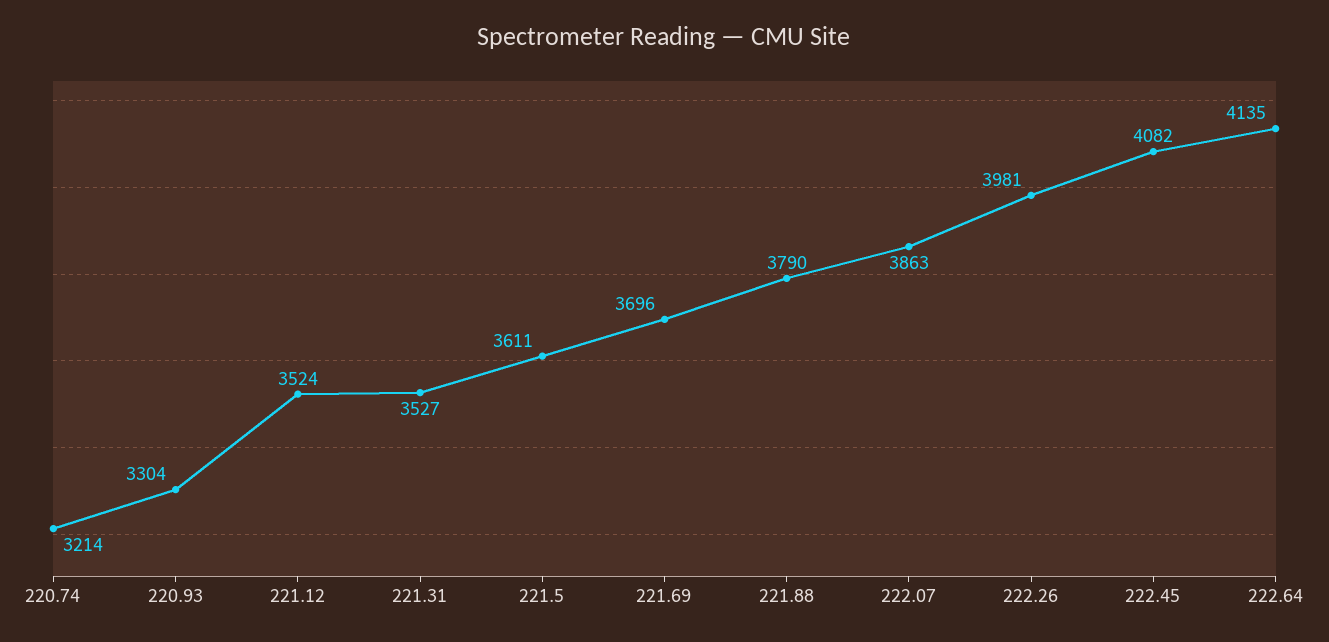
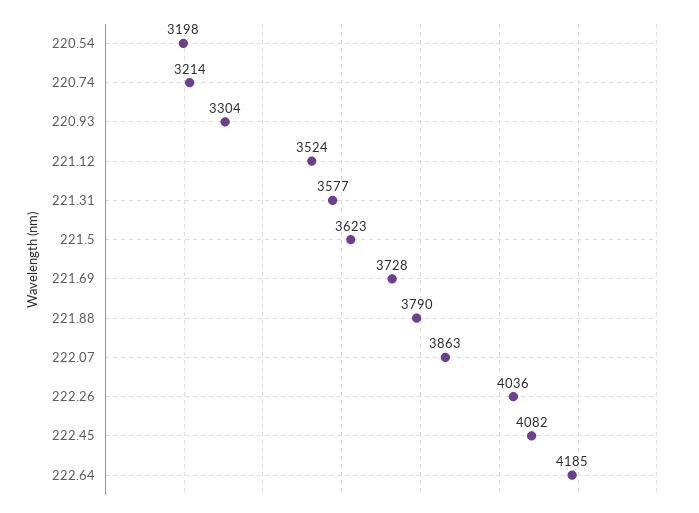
  {
    "220.74": 3214,
    "220.93": 3304,
    "221.12": 3524,
-   "221.31": 3527,
+   "221.31": 3577,
-   "221.5": 3611,
+   "221.5": 3623,
-   "221.69": 3696,
+   "221.69": 3728,
    "221.88": 3790,
    "222.07": 3863,
-   "222.26": 3981,
+   "222.26": 4036,
    "222.45": 4082,
-   "222.64": 4135
+   "222.64": 4185,
+   "220.54": 3198
  }

